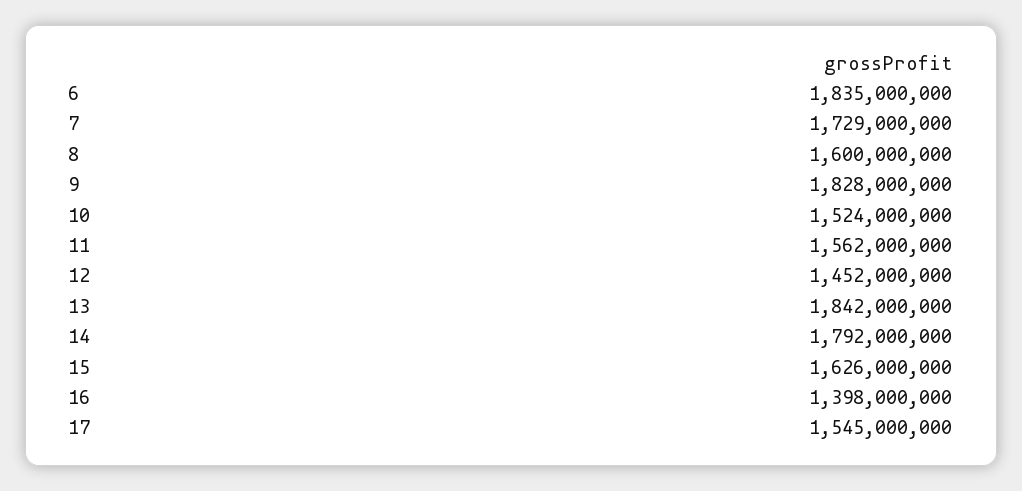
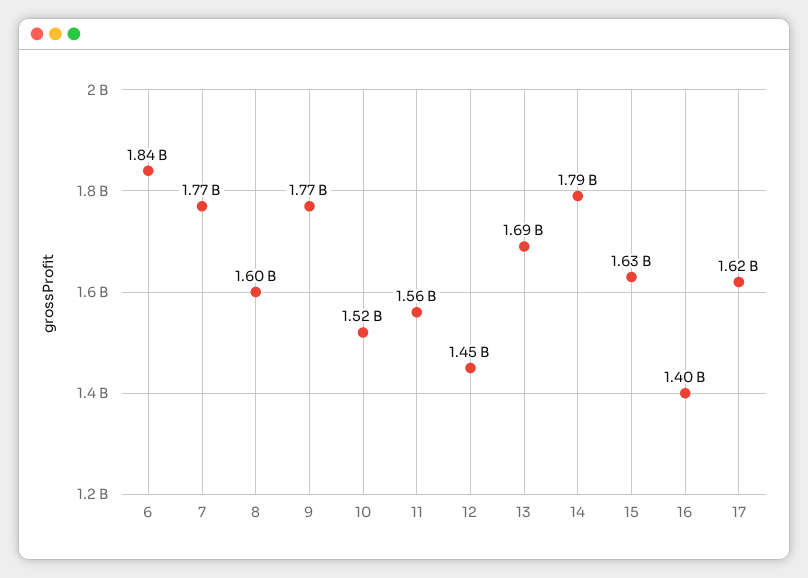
  {
    "6": 1835000000,
-   "7": 1729000000,
+   "7": 1770000000,
    "8": 1600000000,
-   "9": 1828000000,
+   "9": 1770000000,
    "10": 1524000000,
    "11": 1562000000,
    "12": 1452000000,
-   "13": 1842000000,
+   "13": 1690000000,
    "14": 1792000000,
    "15": 1626000000,
    "16": 1398000000,
-   "17": 1545000000
+   "17": 1620000000
  }

